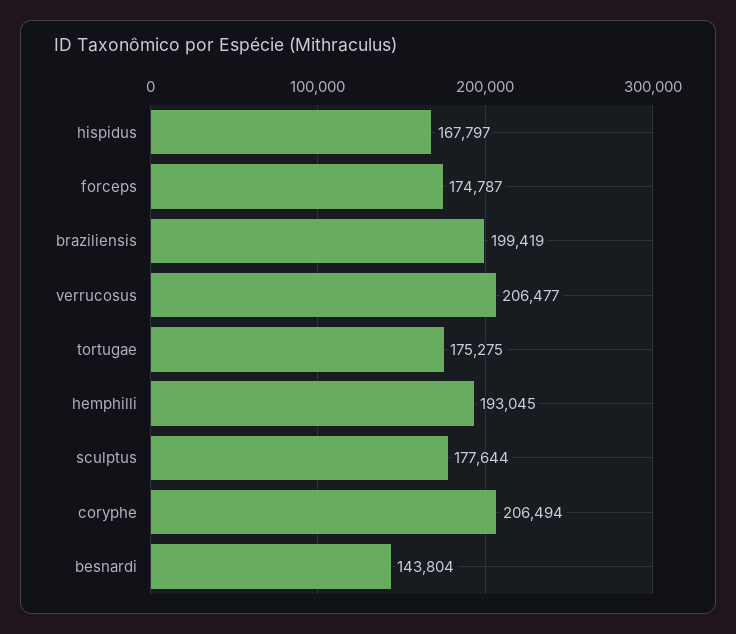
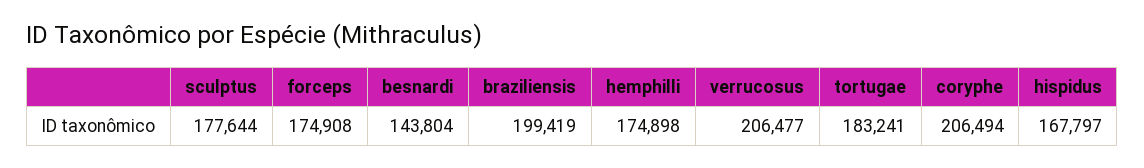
  {
    "hispidus": 167797,
-   "forceps": 174787,
+   "forceps": 174908,
    "braziliensis": 199419,
    "verrucosus": 206477,
-   "tortugae": 175275,
+   "tortugae": 183241,
-   "hemphilli": 193045,
+   "hemphilli": 174898,
    "sculptus": 177644,
    "coryphe": 206494,
    "besnardi": 143804
  }

